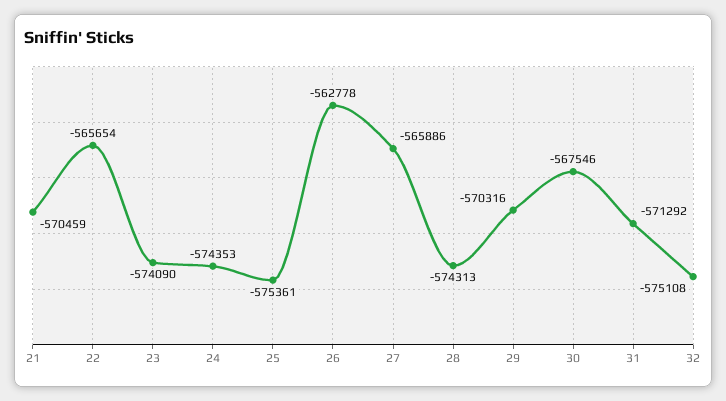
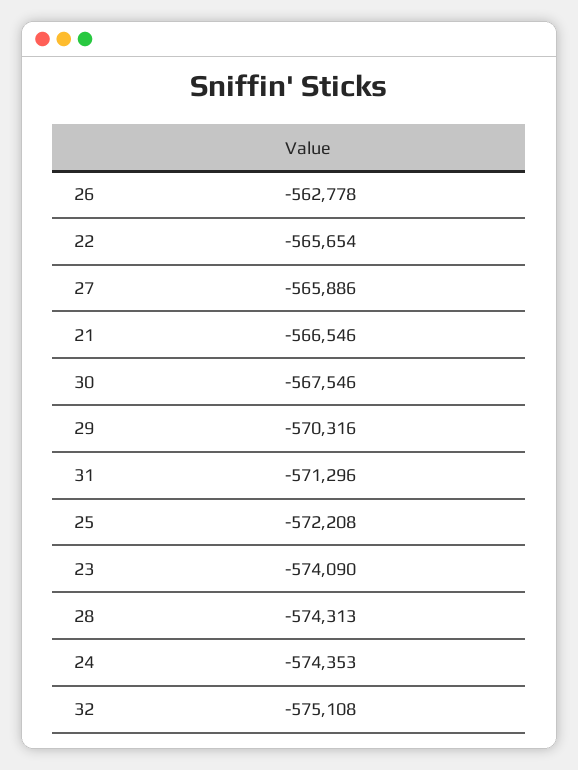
  {
-   "21": -570459,
+   "21": -566546,
    "22": -565654,
    "23": -574090,
    "24": -574353,
-   "25": -575361,
+   "25": -572208,
    "26": -562778,
    "27": -565886,
    "28": -574313,
    "29": -570316,
    "30": -567546,
-   "31": -571292,
+   "31": -571296,
    "32": -575108
  }

